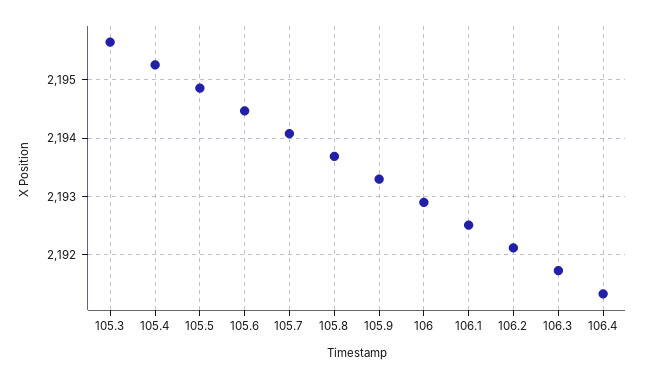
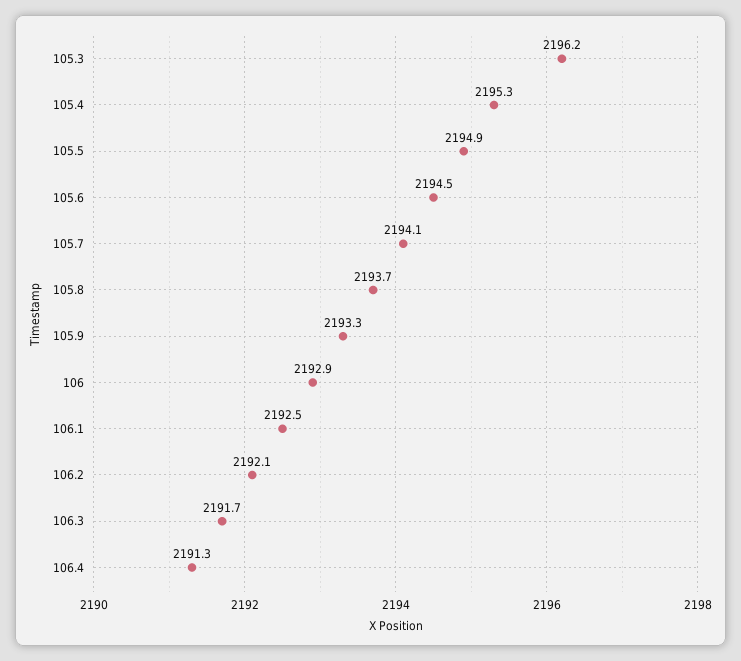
  {
-   "105.3": 2195.6,
+   "105.3": 2196.2,
    "105.4": 2195.3,
    "105.5": 2194.9,
    "105.6": 2194.5,
    "105.7": 2194.1,
    "105.8": 2193.7,
    "105.9": 2193.3,
    "106": 2192.9,
    "106.1": 2192.5,
    "106.2": 2192.1,
    "106.3": 2191.7,
    "106.4": 2191.3
  }

